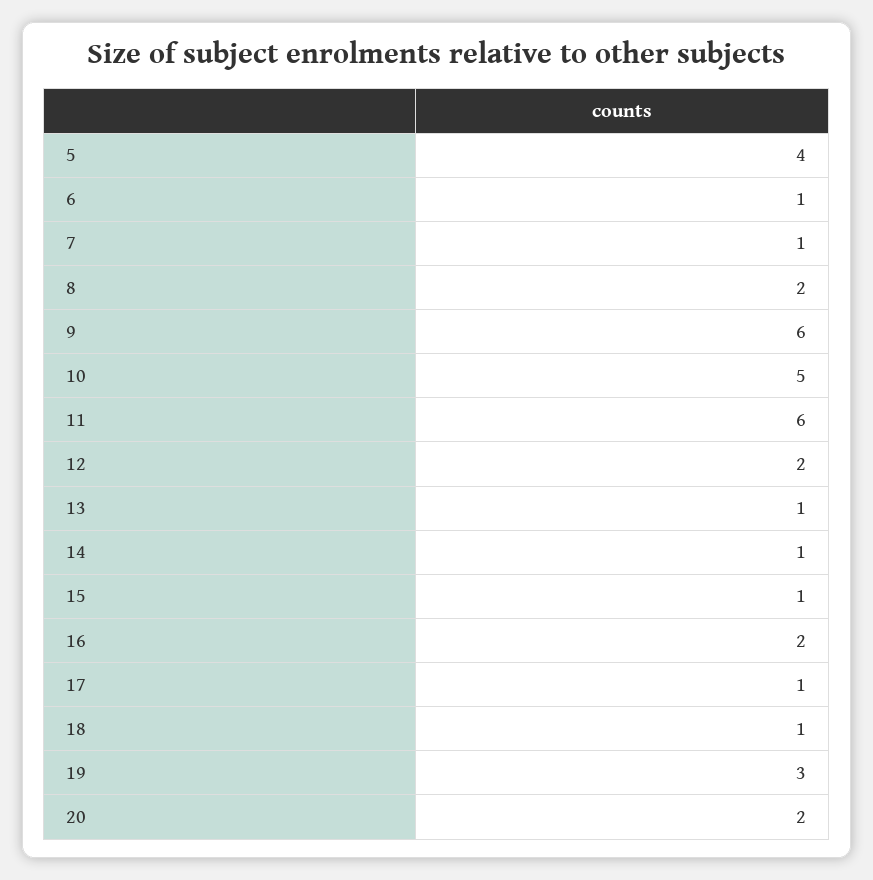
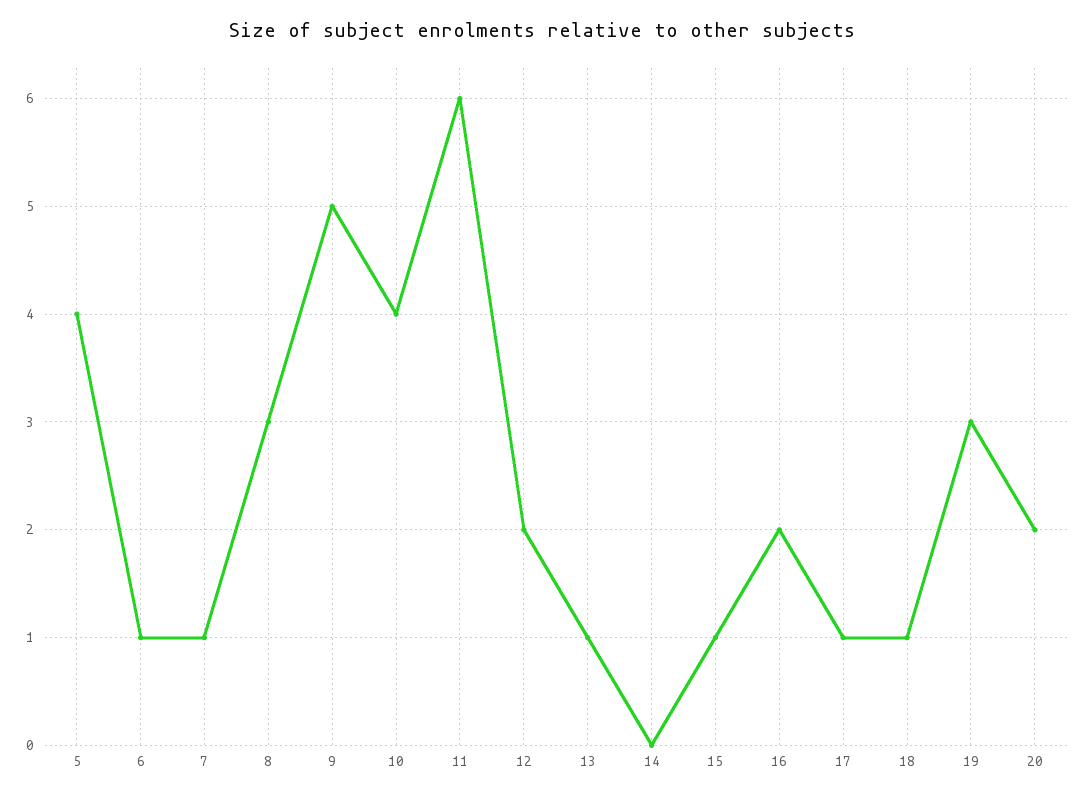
  {
    "5": 4,
    "6": 1,
    "7": 1,
-   "8": 2,
+   "8": 3,
-   "9": 6,
+   "9": 5,
-   "10": 5,
+   "10": 4,
    "11": 6,
    "12": 2,
    "13": 1,
-   "14": 1,
+   "14": 0,
    "15": 1,
    "16": 2,
    "17": 1,
    "18": 1,
    "19": 3,
    "20": 2
  }

